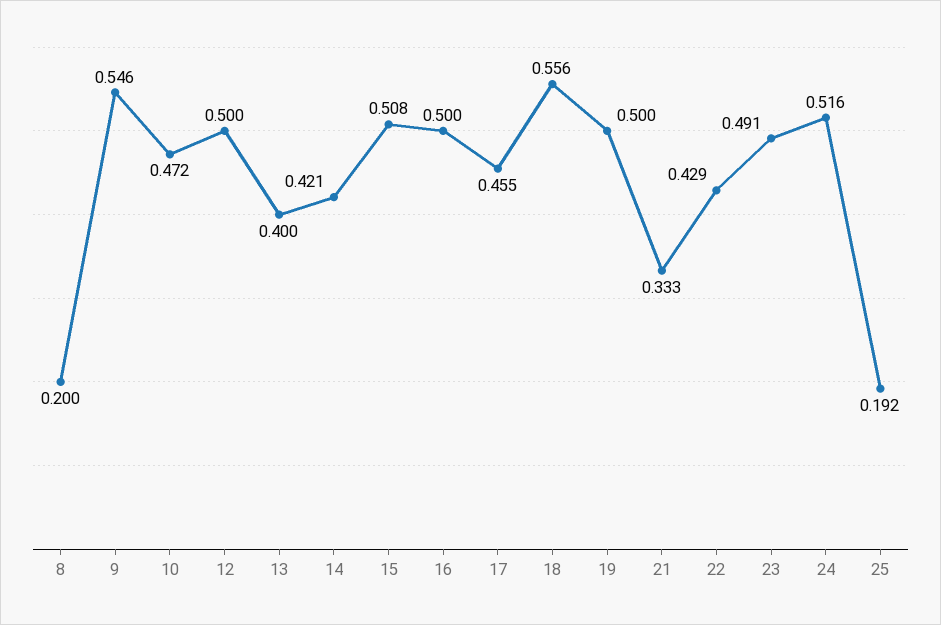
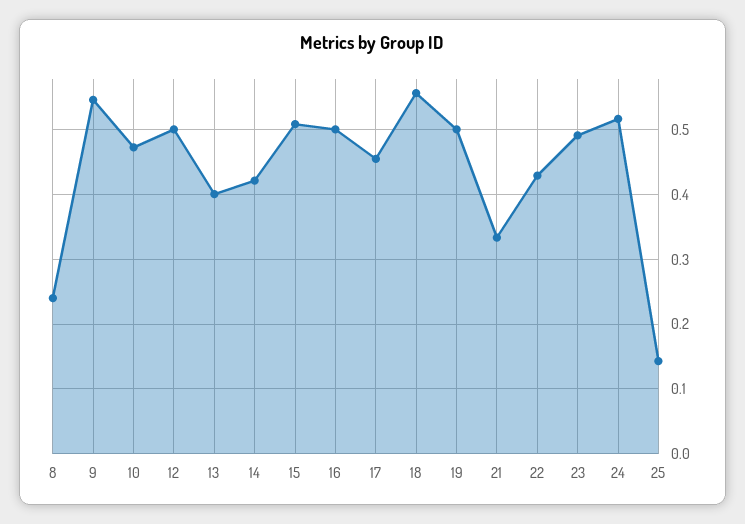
  {
-   "8": 0.2,
+   "8": 0.24,
    "9": 0.546,
    "10": 0.472,
    "12": 0.5,
    "13": 0.4,
    "14": 0.421,
    "15": 0.508,
    "16": 0.5,
    "17": 0.455,
    "18": 0.556,
    "19": 0.5,
    "21": 0.333,
    "22": 0.429,
    "23": 0.491,
    "24": 0.516,
-   "25": 0.192
+   "25": 0.14
  }

